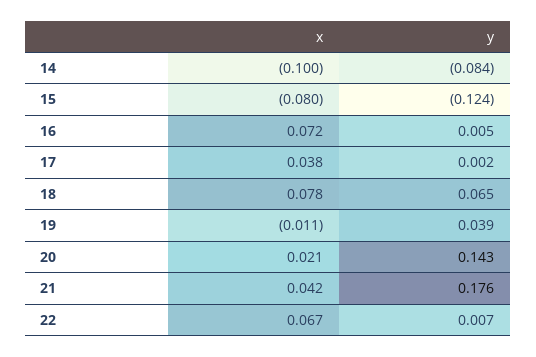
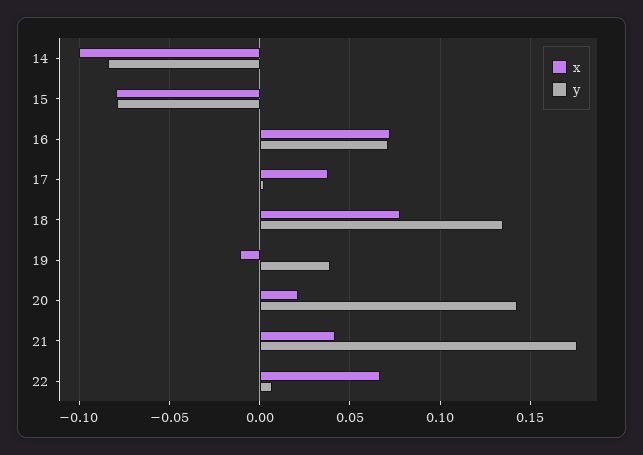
  {
    "x": {
      "14": -0.1,
      "15": -0.08,
      "16": 0.072,
      "17": 0.038,
      "18": 0.078,
      "19": -0.011,
      "20": 0.021,
      "21": 0.042,
      "22": 0.067
    },
    "y": {
      "14": -0.084,
-     "15": -0.124,
+     "15": -0.08,
-     "16": 0.005,
+     "16": 0.07,
      "17": 0.002,
-     "18": 0.065,
+     "18": 0.135,
      "19": 0.039,
      "20": 0.143,
      "21": 0.176,
      "22": 0.007
    }
  }

